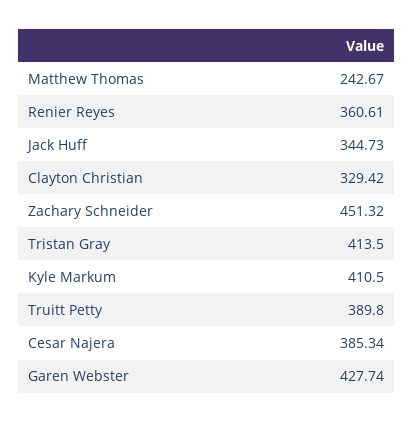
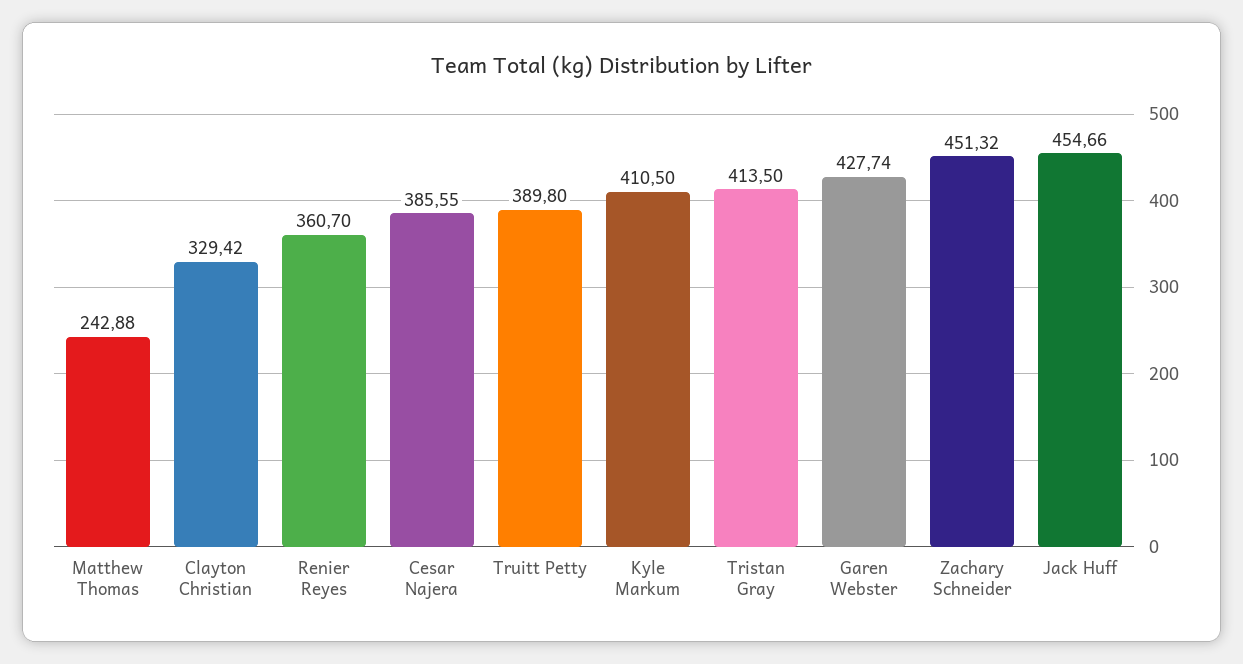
  {
-   "Matthew Thomas": 242.67,
+   "Matthew Thomas": 242.88,
-   "Renier Reyes": 360.61,
+   "Renier Reyes": 360.7,
-   "Jack Huff": 344.73,
+   "Jack Huff": 454.66,
    "Clayton Christian": 329.42,
    "Zachary Schneider": 451.32,
    "Tristan Gray": 413.5,
    "Kyle Markum": 410.5,
    "Truitt Petty": 389.8,
-   "Cesar Najera": 385.34,
+   "Cesar Najera": 385.55,
    "Garen Webster": 427.74
  }

